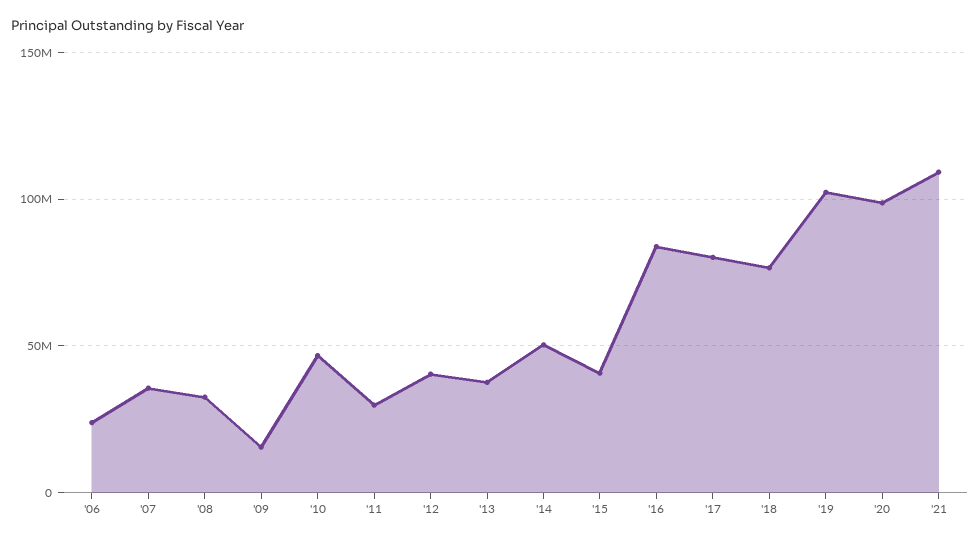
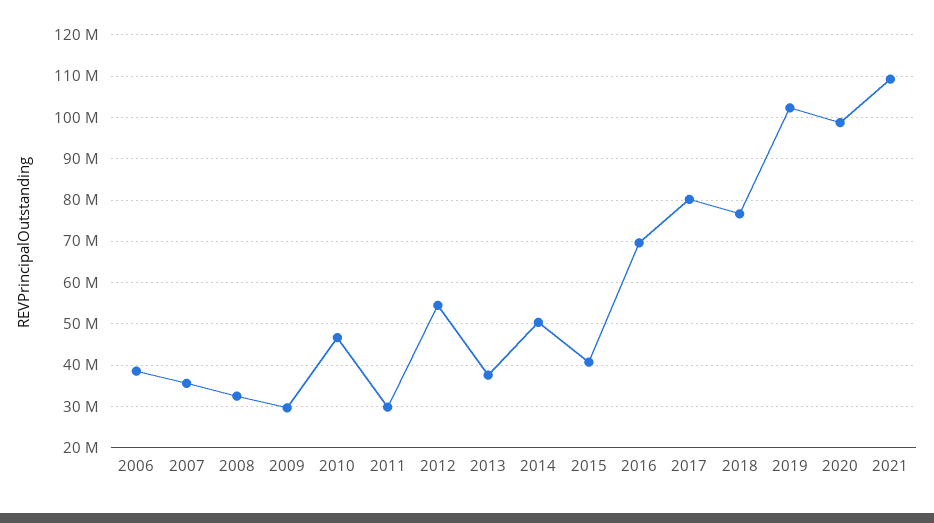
  {
-   "'06": 25000000,
+   "'06": 38000000,
    "'07": 36000000,
    "'08": 32000000,
-   "'09": 15000000,
+   "'09": 30000000,
    "'10": 46000000,
    "'11": 30000000,
-   "'12": 40000000,
+   "'12": 54000000,
    "'13": 38000000,
    "'14": 50000000,
    "'15": 40000000,
-   "'16": 85000000,
+   "'16": 70000000,
    "'17": 80000000,
    "'18": 76000000,
    "'19": 102000000,
    "'20": 98000000,
    "'21": 110000000
  }

